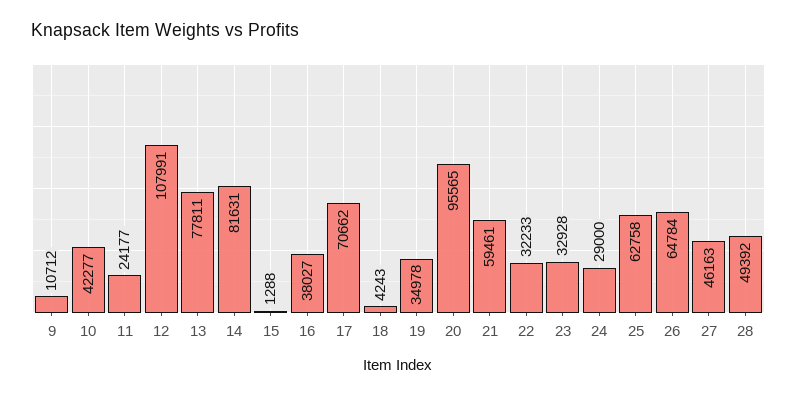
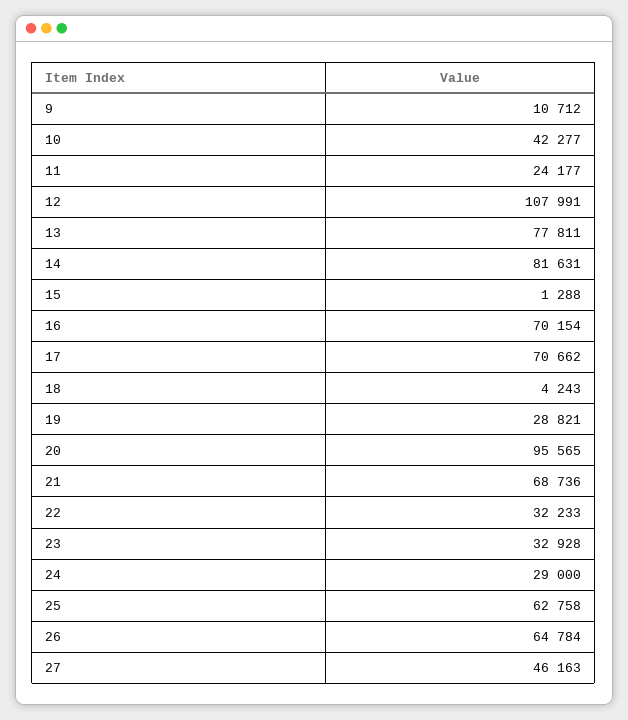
  {
    "9": 10712,
    "10": 42277,
    "11": 24177,
    "12": 107991,
    "13": 77811,
    "14": 81631,
    "15": 1288,
-   "16": 38027,
+   "16": 70154,
    "17": 70662,
    "18": 4243,
-   "19": 34978,
+   "19": 28821,
    "20": 95565,
-   "21": 59461,
+   "21": 68736,
    "22": 32233,
    "23": 32928,
    "24": 29000,
    "25": 62758,
    "26": 64784,
-   "27": 46163,
+   "27": 46163
-   "28": 49392
  }

